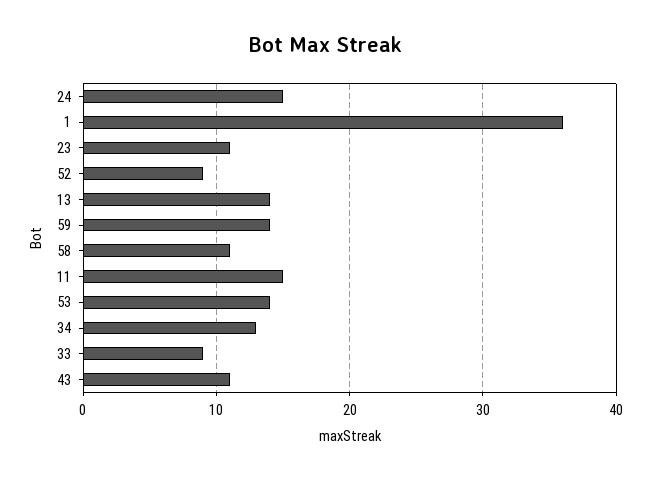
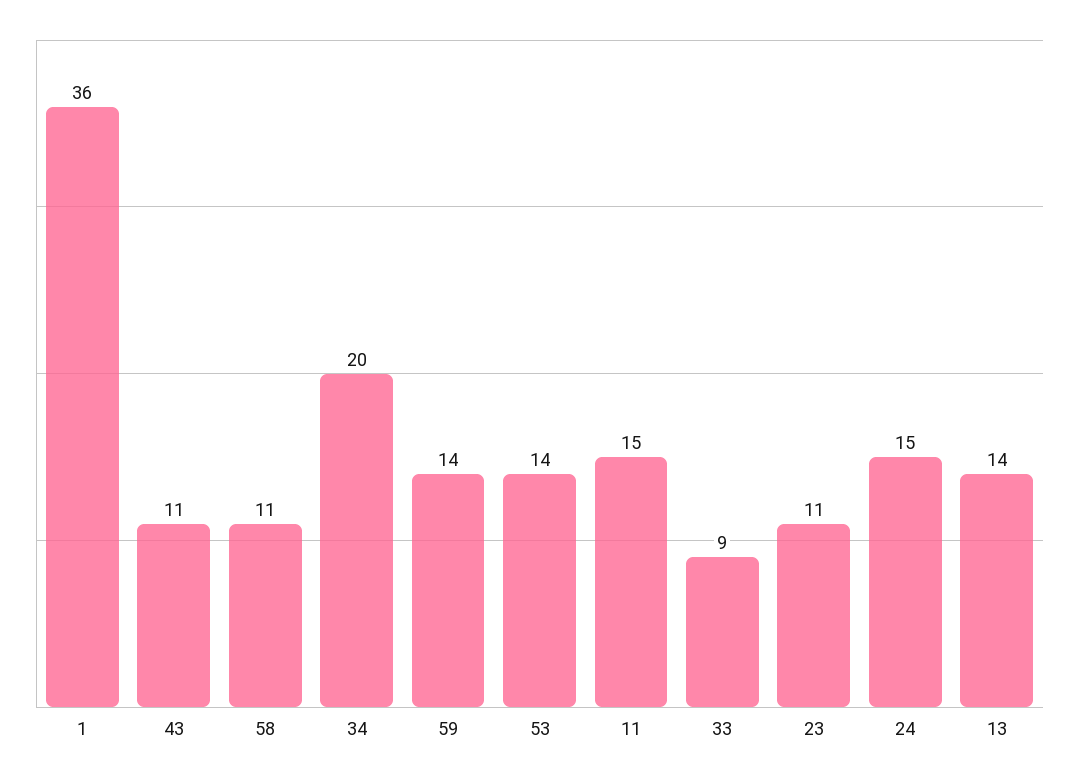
  {
    "24": 15,
    "1": 36,
    "23": 11,
-   "52": 9,
    "13": 14,
    "59": 14,
    "58": 11,
    "11": 15,
    "53": 14,
-   "34": 13,
+   "34": 20,
    "33": 9,
    "43": 11
  }

